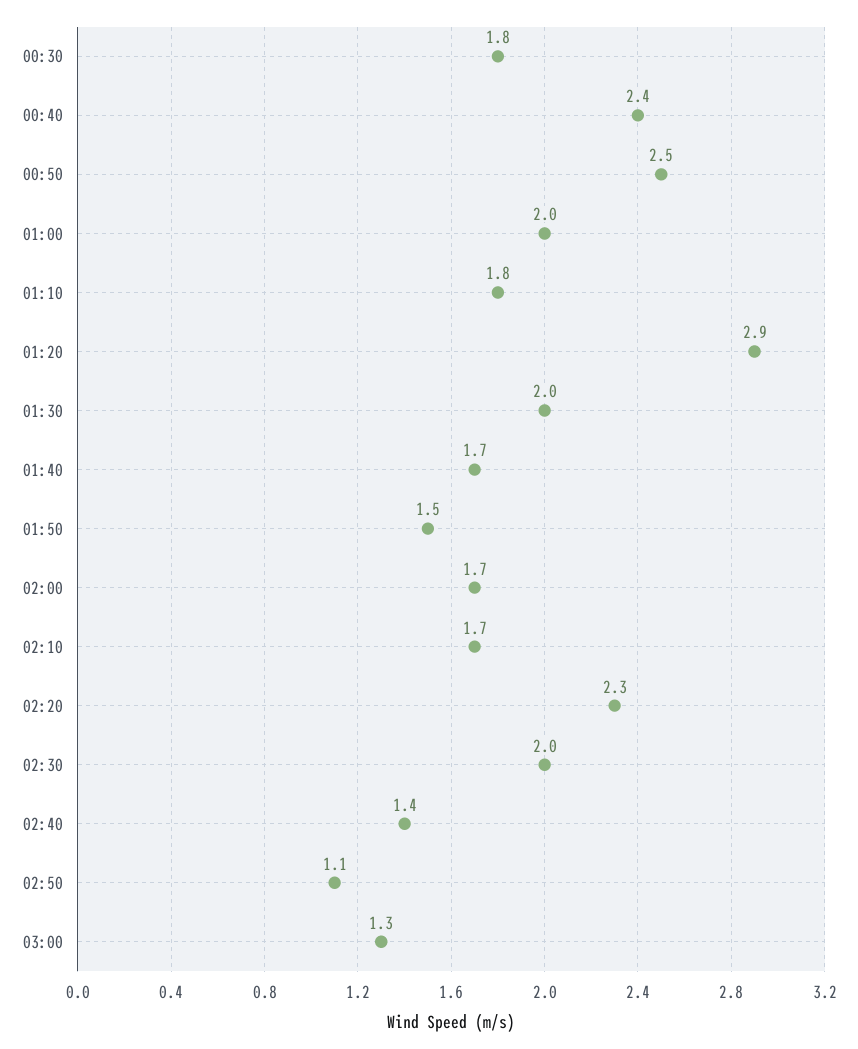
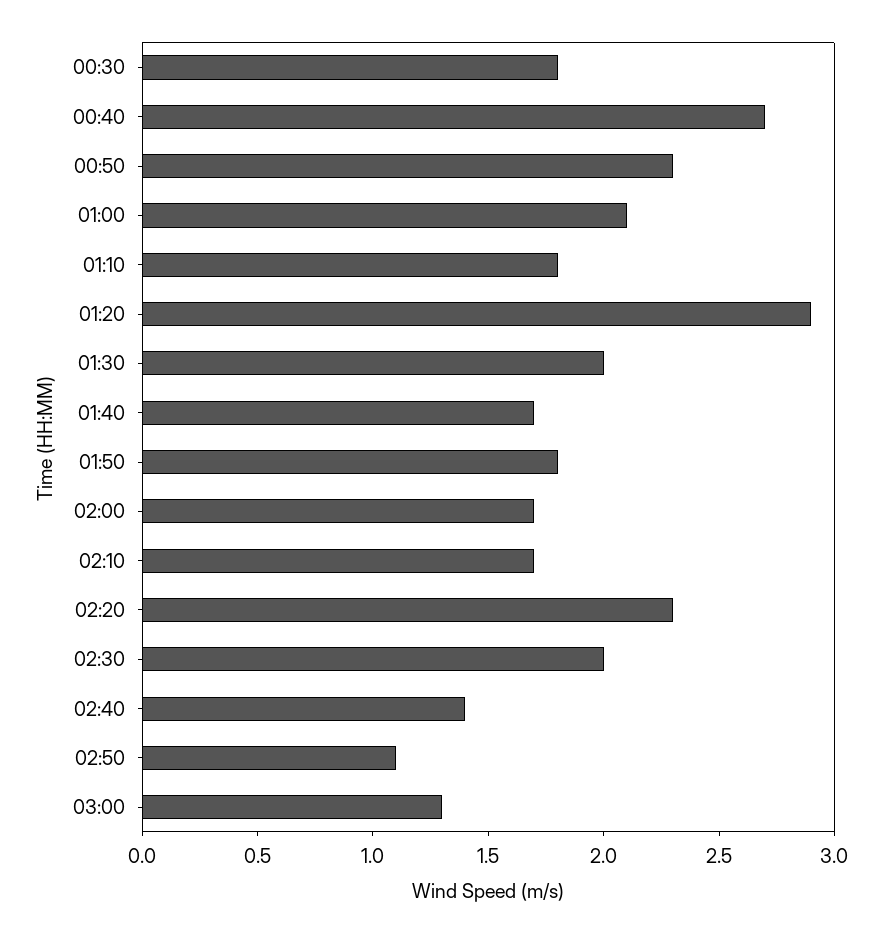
  {
    "00:30": 1.8,
-   "00:40": 2.4,
+   "00:40": 2.7,
-   "00:50": 2.5,
+   "00:50": 2.3,
-   "01:00": 2,
+   "01:00": 2.1,
    "01:10": 1.8,
    "01:20": 2.9,
    "01:30": 2,
    "01:40": 1.7,
-   "01:50": 1.5,
+   "01:50": 1.8,
    "02:00": 1.7,
    "02:10": 1.7,
    "02:20": 2.3,
    "02:30": 2,
    "02:40": 1.4,
    "02:50": 1.1,
    "03:00": 1.3
  }

